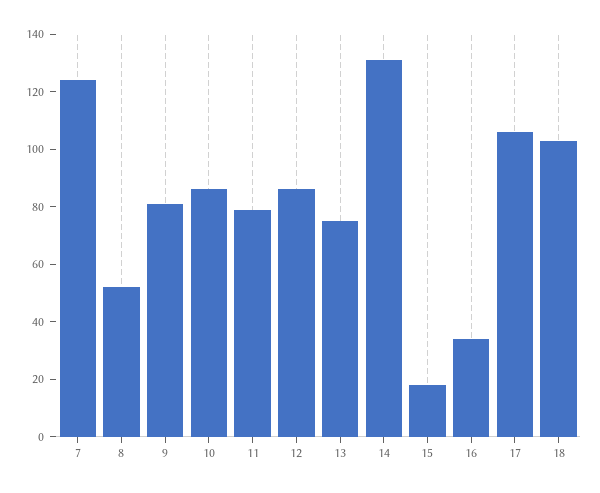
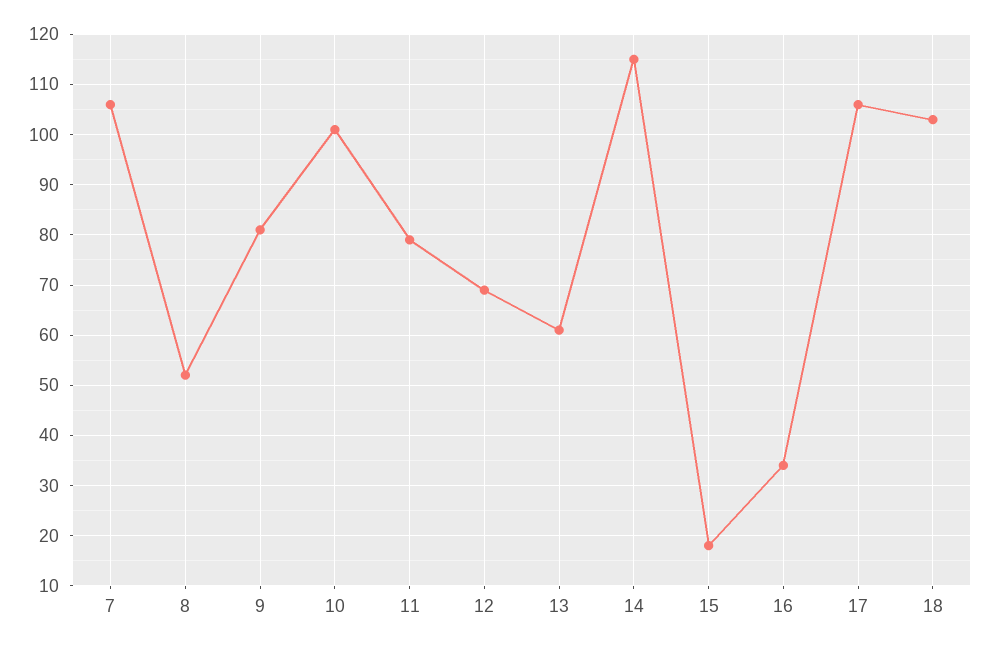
  {
-   "7": 125,
+   "7": 105,
    "8": 50,
    "9": 80,
-   "10": 85,
+   "10": 100,
    "11": 80,
-   "12": 85,
+   "12": 70,
-   "13": 75,
+   "13": 60,
-   "14": 130,
+   "14": 115,
    "15": 20,
    "16": 35,
    "17": 105,
    "18": 105
  }

